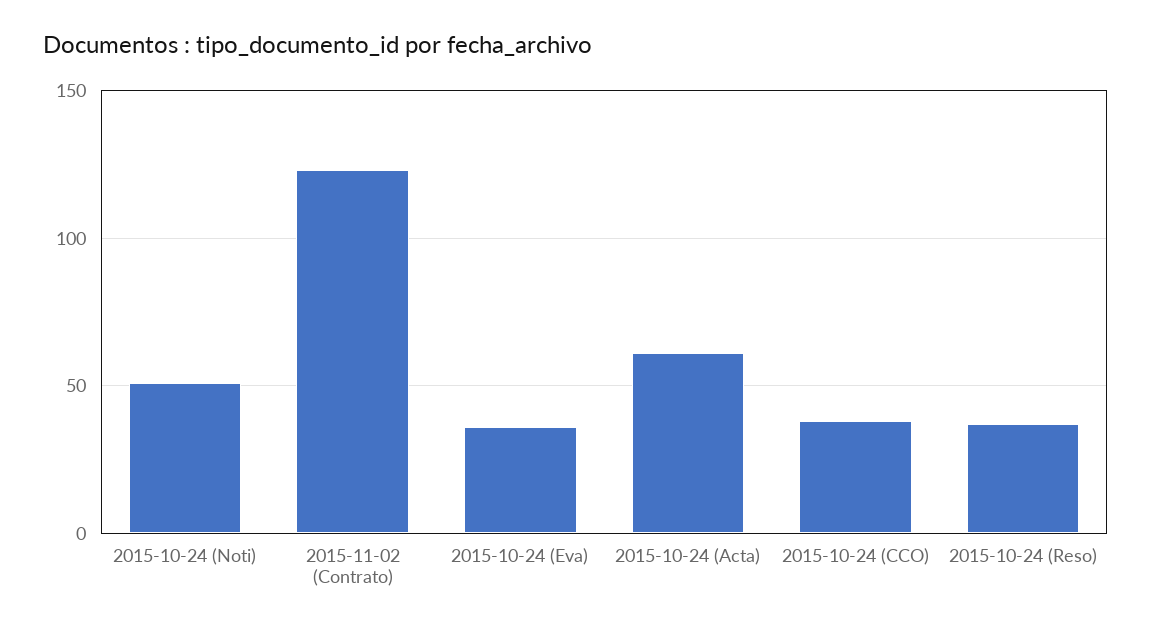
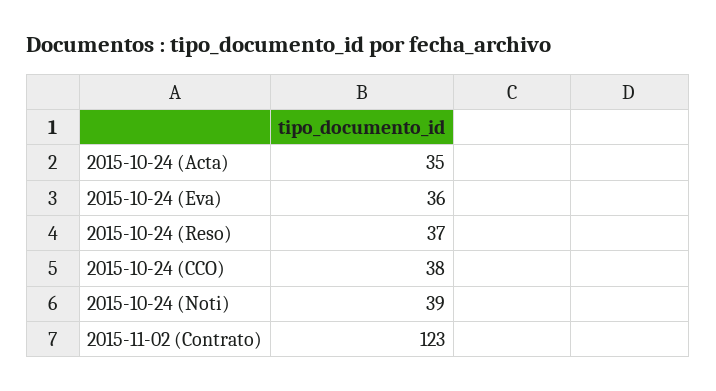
  {
-   "2015-10-24 (Noti)": 50,
+   "2015-10-24 (Noti)": 39,
    "2015-11-02 (Contrato)": 123,
    "2015-10-24 (Eva)": 36,
-   "2015-10-24 (Acta)": 60,
+   "2015-10-24 (Acta)": 35,
    "2015-10-24 (CCO)": 38,
    "2015-10-24 (Reso)": 37
  }

